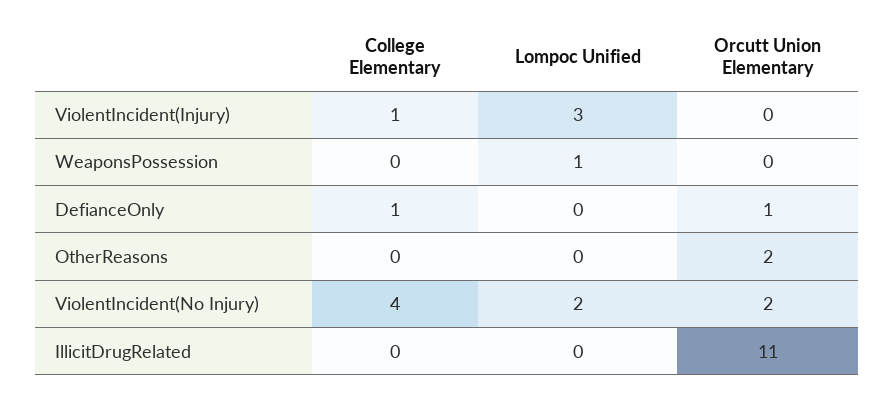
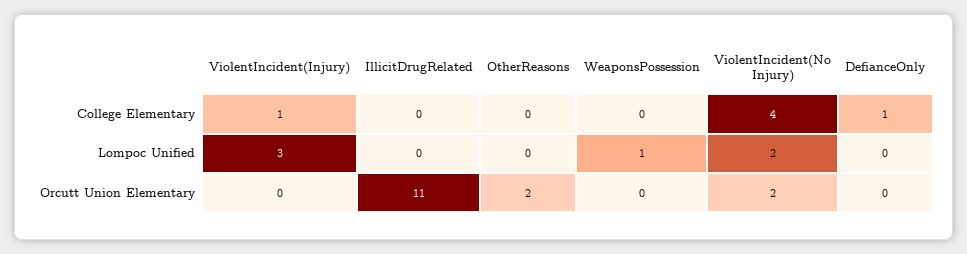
  {
    "College Elementary": {
      "ViolentIncident(Injury)": 1,
      "WeaponsPossession": 0,
      "DefianceOnly": 1,
      "OtherReasons": 0,
      "ViolentIncident(No Injury)": 4,
      "IllicitDrugRelated": 0
    },
    "Lompoc Unified": {
      "ViolentIncident(Injury)": 3,
      "WeaponsPossession": 1,
      "DefianceOnly": 0,
      "OtherReasons": 0,
      "ViolentIncident(No Injury)": 2,
      "IllicitDrugRelated": 0
    },
    "Orcutt Union Elementary": {
      "ViolentIncident(Injury)": 0,
      "WeaponsPossession": 0,
-     "DefianceOnly": 1,
+     "DefianceOnly": 0,
      "OtherReasons": 2,
      "ViolentIncident(No Injury)": 2,
      "IllicitDrugRelated": 11
    }
  }

